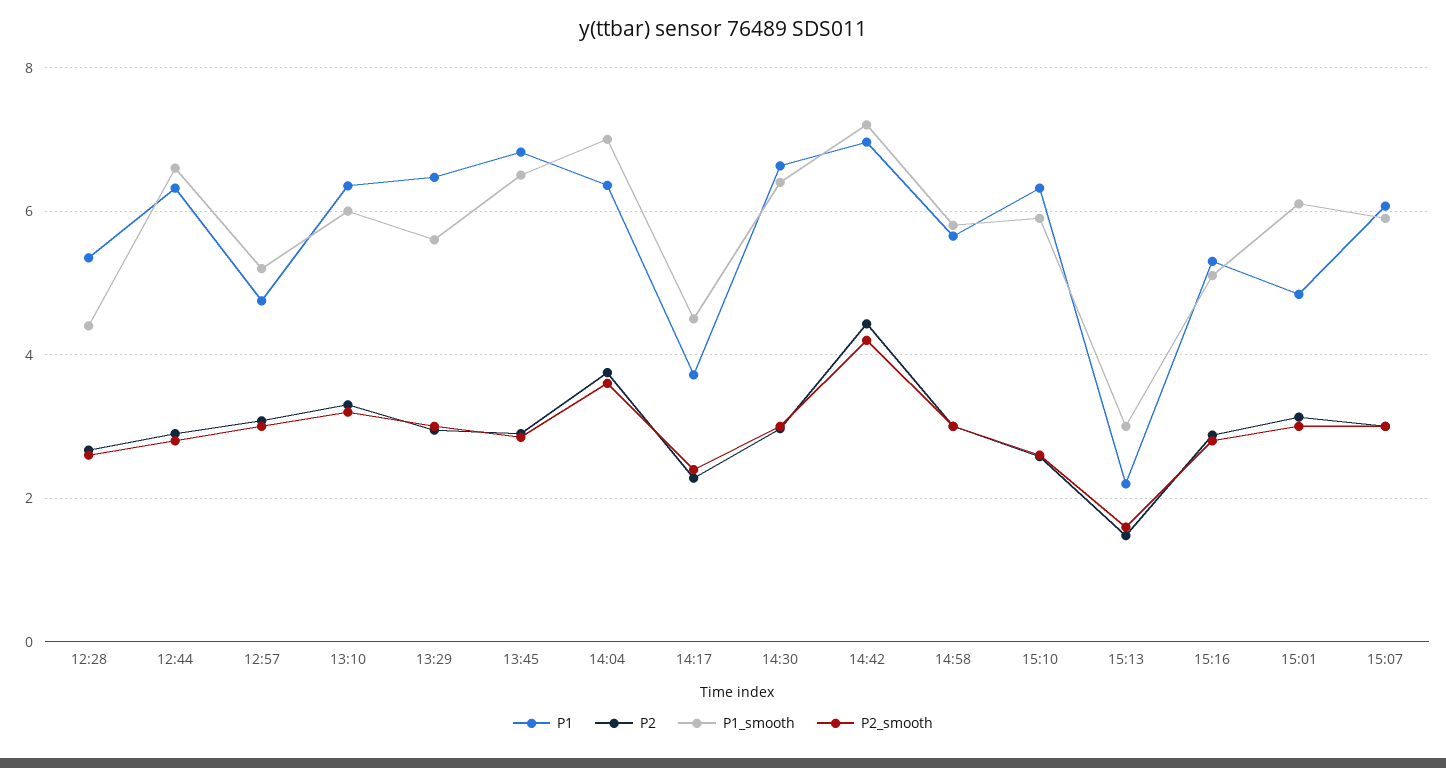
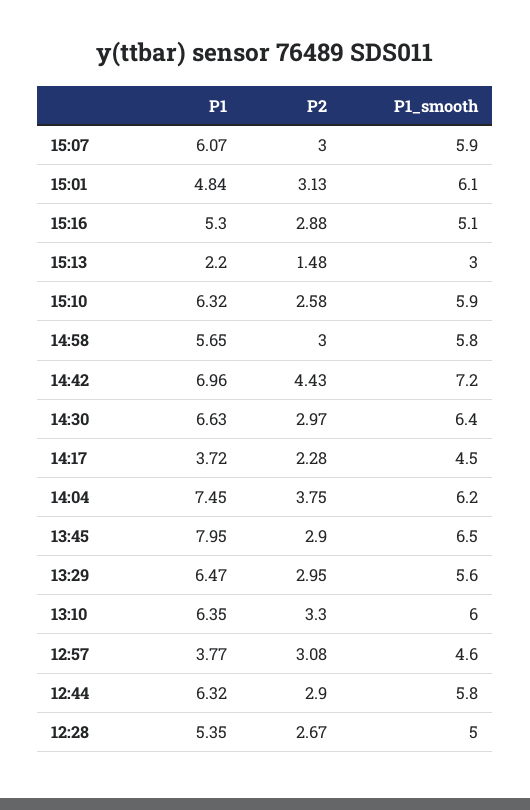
  {
    "P1": {
      "12:28": 5.35,
      "12:44": 6.32,
-     "12:57": 4.8,
+     "12:57": 3.77,
      "13:10": 6.35,
      "13:29": 6.47,
-     "13:45": 6.8,
+     "13:45": 7.95,
-     "14:04": 6.4,
+     "14:04": 7.45,
      "14:17": 3.72,
      "14:30": 6.63,
      "14:42": 6.96,
      "14:58": 5.65,
      "15:10": 6.32,
      "15:13": 2.2,
      "15:16": 5.3,
      "15:01": 4.84,
      "15:07": 6.07
    },
    "P2": {
      "12:28": 2.67,
      "12:44": 2.9,
      "12:57": 3.08,
      "13:10": 3.3,
      "13:29": 2.95,
      "13:45": 2.9,
      "14:04": 3.75,
      "14:17": 2.28,
      "14:30": 2.97,
      "14:42": 4.43,
      "14:58": 3,
      "15:10": 2.58,
      "15:13": 1.48,
      "15:16": 2.88,
      "15:01": 3.13,
      "15:07": 3
    },
    "P1_smooth": {
-     "12:28": 4.4,
+     "12:28": 5,
-     "12:44": 6.6,
+     "12:44": 5.8,
-     "12:57": 5.2,
+     "12:57": 4.6,
      "13:10": 6,
      "13:29": 5.6,
      "13:45": 6.5,
-     "14:04": 7,
+     "14:04": 6.2,
      "14:17": 4.5,
      "14:30": 6.4,
      "14:42": 7.2,
      "14:58": 5.8,
      "15:10": 5.9,
      "15:13": 3,
      "15:16": 5.1,
      "15:01": 6.1,
      "15:07": 5.9
-   },
+   }
-   "P2_smooth": {
-     "12:28": 2.6,
-     "12:44": 2.8,
-     "12:57": 3,
-     "13:10": 3.2,
-     "13:29": 3,
-     "13:45": 2.8,
-     "14:04": 3.6,
-     "14:17": 2.4,
-     "14:30": 3,
-     "14:42": 4.2,
-     "14:58": 3,
-     "15:10": 2.6,
-     "15:13": 1.6,
-     "15:16": 2.8,
-     "15:01": 3,
-     "15:07": 3
-   }
  }

